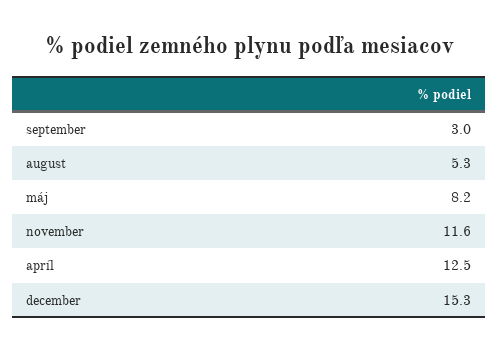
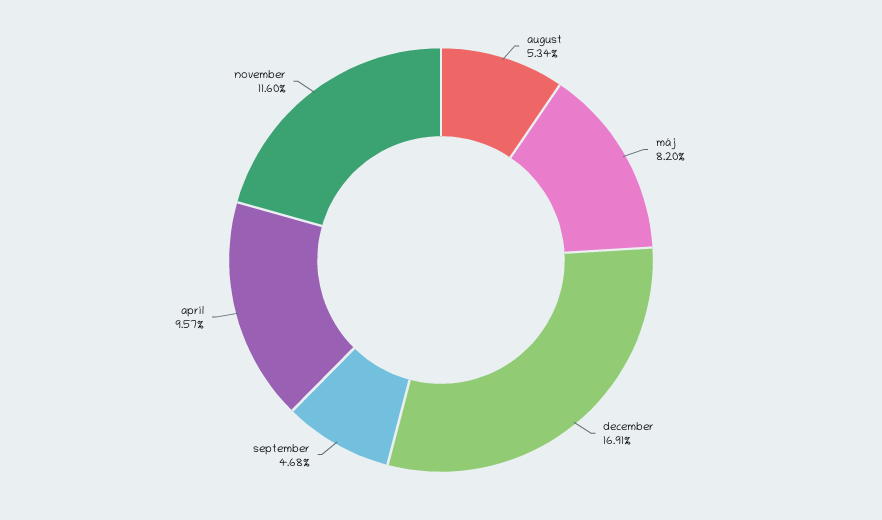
  {
-   "september": 3,
+   "september": 4.68,
    "august": 5.34,
    "máj": 8.2,
    "november": 11.6,
-   "apríl": 12.5,
+   "apríl": 9.57,
-   "december": 15.3
+   "december": 16.91
  }

